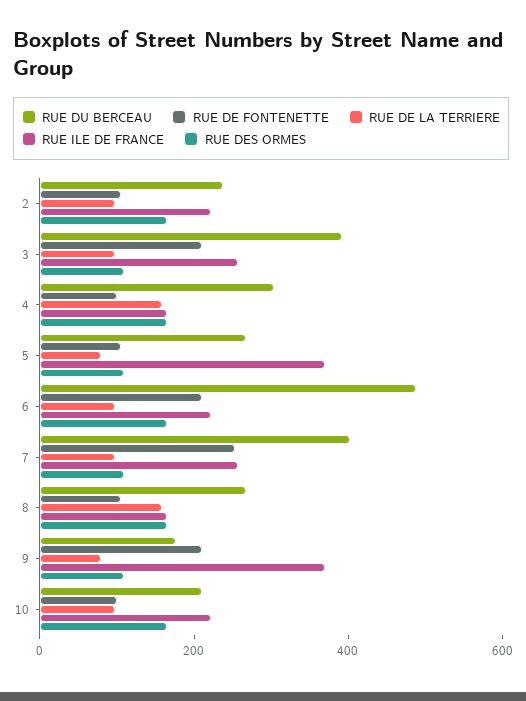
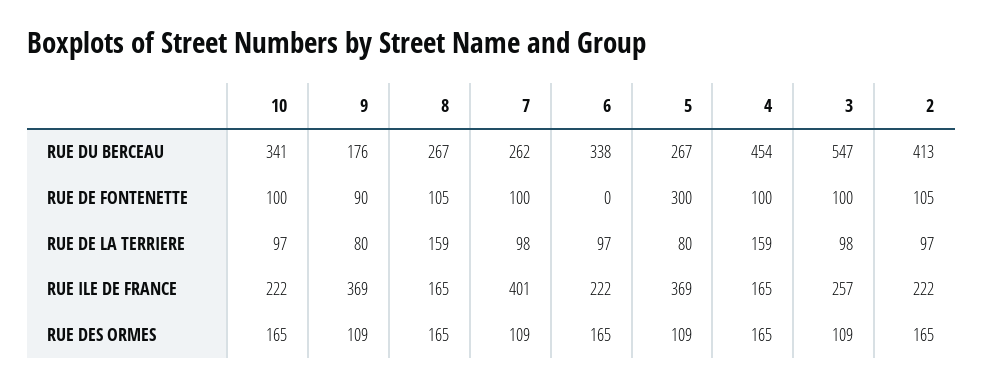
  {
    "RUE DU BERCEAU": {
-     "2": 250,
+     "2": 413,
-     "3": 400,
+     "3": 547,
-     "4": 300,
+     "4": 454,
      "5": 267,
-     "6": 500,
+     "6": 338,
-     "7": 400,
+     "7": 262,
      "8": 267,
      "9": 176,
-     "10": 200
+     "10": 341
    },
    "RUE DE FONTENETTE": {
      "2": 105,
-     "3": 200,
+     "3": 100,
      "4": 100,
-     "5": 100,
+     "5": 300,
-     "6": 200,
+     "6": 0,
-     "7": 250,
+     "7": 100,
      "8": 105,
-     "9": 200,
+     "9": 90,
      "10": 100
    },
    "RUE DE LA TERRIERE": {
      "2": 97,
      "3": 98,
      "4": 159,
      "5": 80,
      "6": 97,
      "7": 98,
      "8": 159,
      "9": 80,
      "10": 97
    },
    "RUE ILE DE FRANCE": {
      "2": 222,
      "3": 257,
      "4": 165,
      "5": 369,
      "6": 222,
-     "7": 250,
+     "7": 401,
      "8": 165,
      "9": 369,
      "10": 222
    },
    "RUE DES ORMES": {
      "2": 165,
      "3": 109,
      "4": 165,
      "5": 109,
      "6": 165,
      "7": 109,
      "8": 165,
      "9": 109,
      "10": 165
    }
  }

